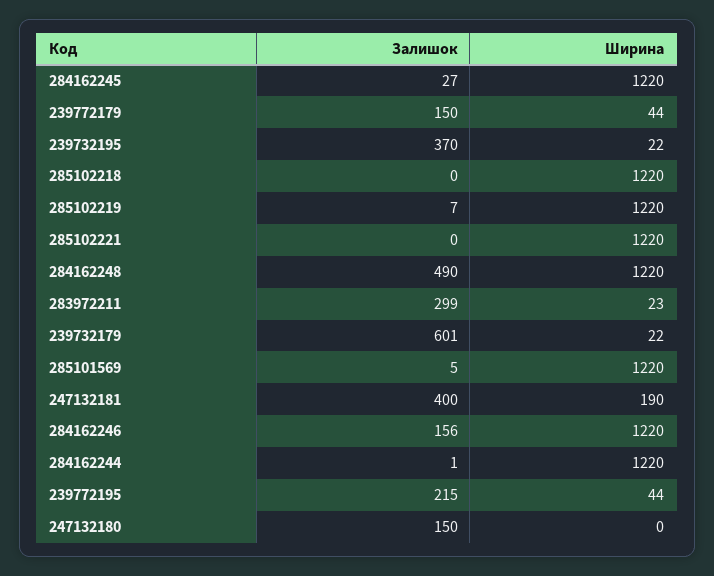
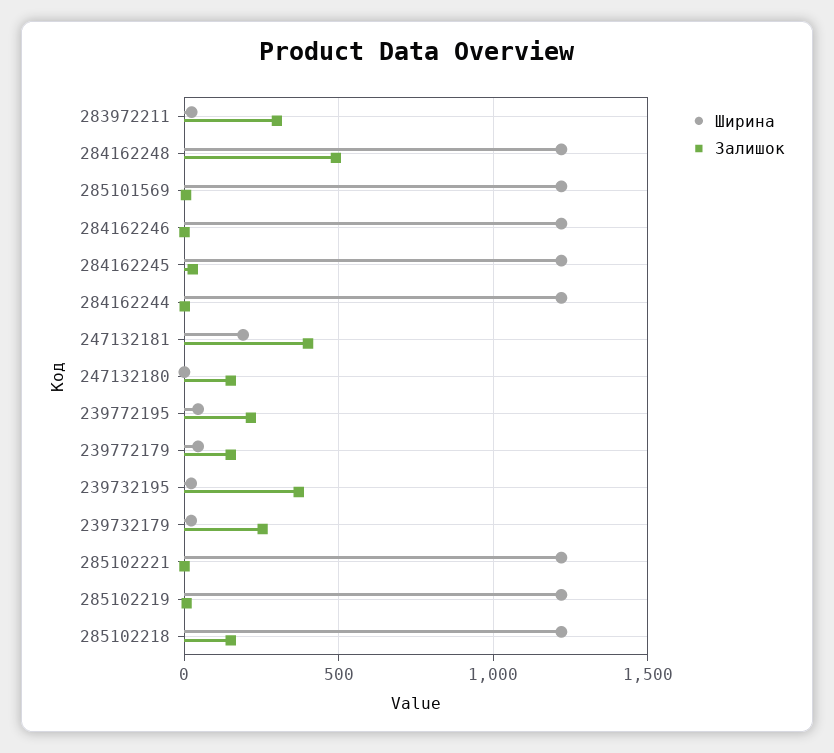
  {
    "Залишок": {
      "284162245": 27,
      "239772179": 150,
      "239732195": 370,
-     "285102218": 0,
+     "285102218": 150,
      "285102219": 7,
      "285102221": 0,
      "284162248": 490,
      "283972211": 299,
-     "239732179": 601,
+     "239732179": 250,
      "285101569": 5,
      "247132181": 400,
-     "284162246": 156,
+     "284162246": 0,
      "284162244": 1,
      "239772195": 215,
      "247132180": 150
    },
    "Ширина": {
      "284162245": 1220,
      "239772179": 44,
      "239732195": 22,
      "285102218": 1220,
      "285102219": 1220,
      "285102221": 1220,
      "284162248": 1220,
      "283972211": 23,
      "239732179": 22,
      "285101569": 1220,
      "247132181": 190,
      "284162246": 1220,
      "284162244": 1220,
      "239772195": 44,
      "247132180": 0
    }
  }

